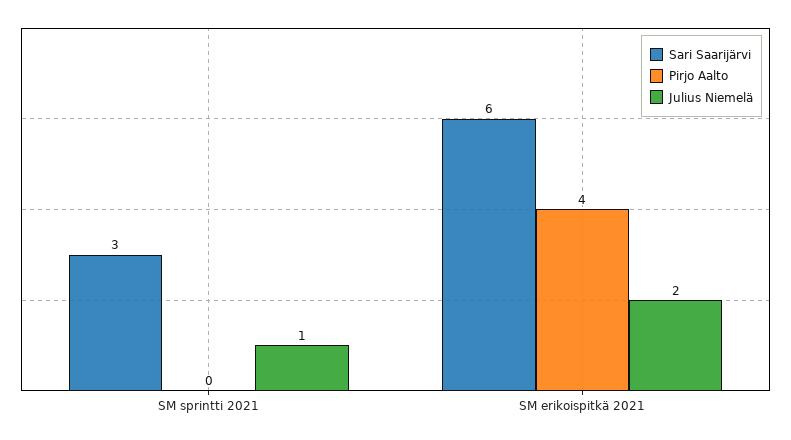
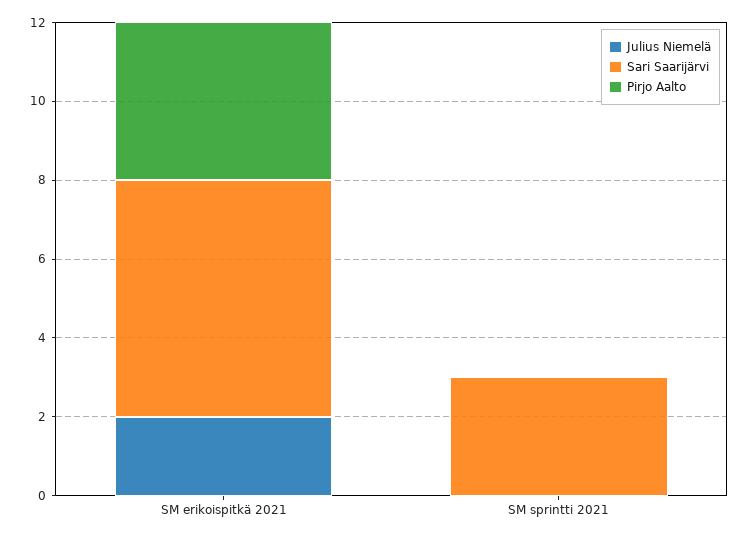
  {
    "Sari Saarijärvi": {
      "SM sprintti 2021": 3,
      "SM erikoispitkä 2021": 6
    },
    "Pirjo Aalto": {
      "SM sprintti 2021": 0,
      "SM erikoispitkä 2021": 4
    },
    "Julius Niemelä": {
-     "SM sprintti 2021": 1,
+     "SM sprintti 2021": 0,
      "SM erikoispitkä 2021": 2
    }
  }

